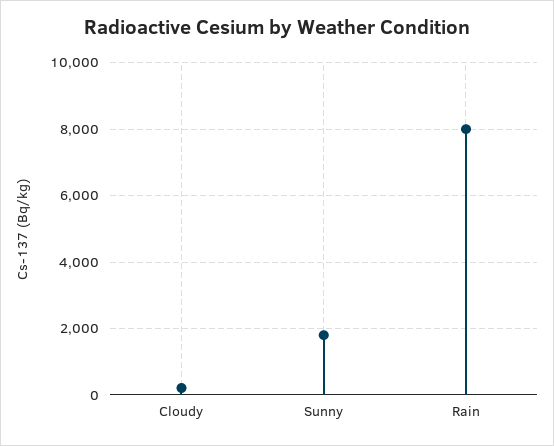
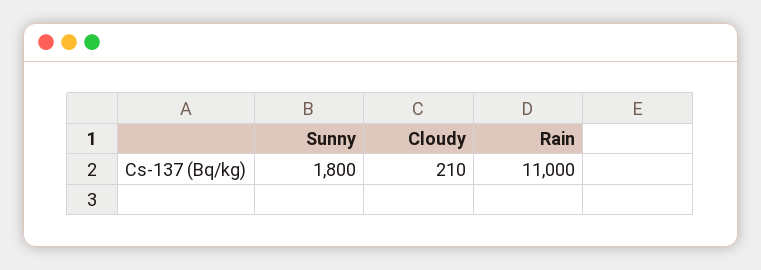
  {
    "Cloudy": 210,
    "Sunny": 1800,
-   "Rain": 8000
+   "Rain": 11000
  }

